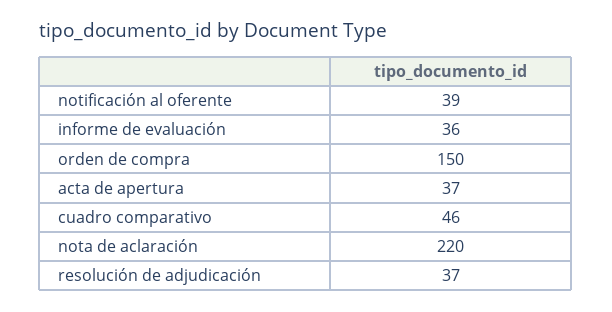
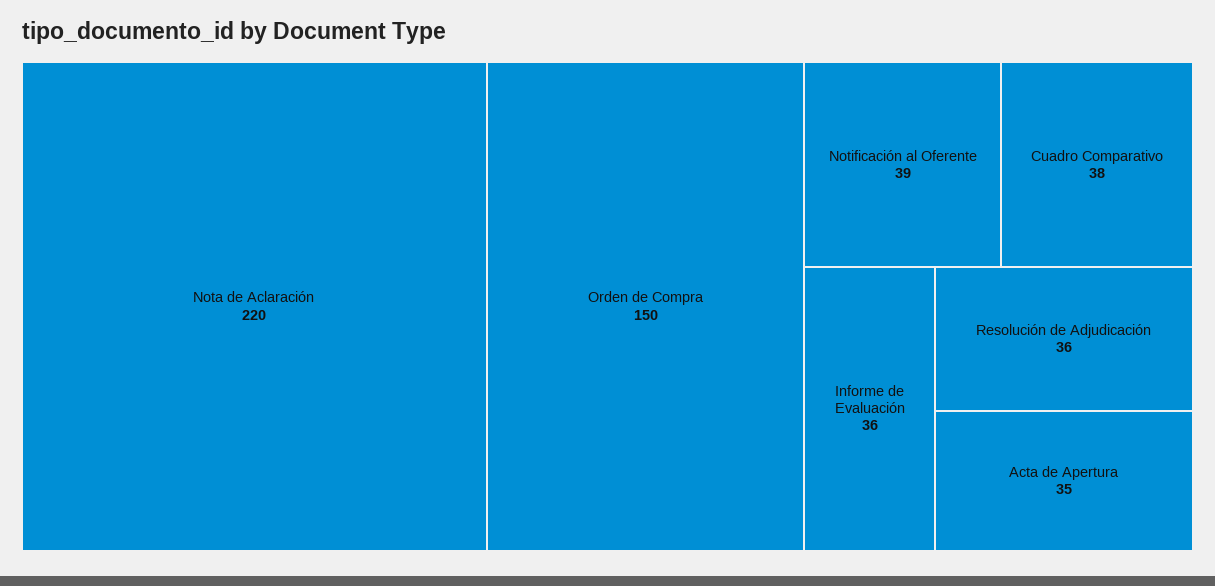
  {
    "notificación al oferente": 39,
    "informe de evaluación": 36,
    "orden de compra": 150,
-   "acta de apertura": 37,
+   "acta de apertura": 35,
-   "cuadro comparativo": 46,
+   "cuadro comparativo": 38,
    "nota de aclaración": 220,
-   "resolución de adjudicación": 37
+   "resolución de adjudicación": 36
  }

